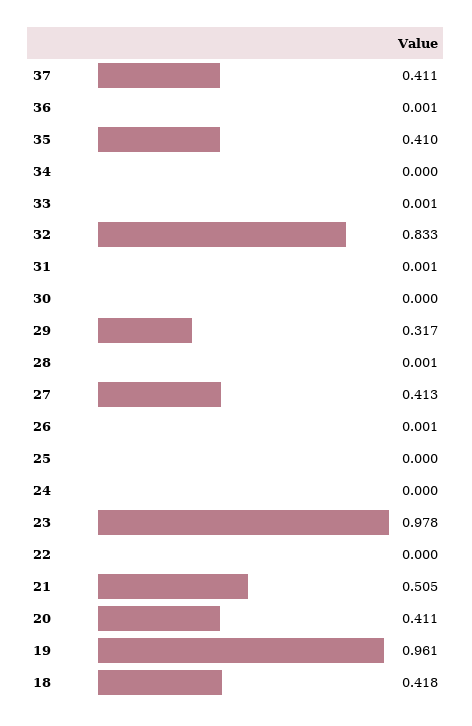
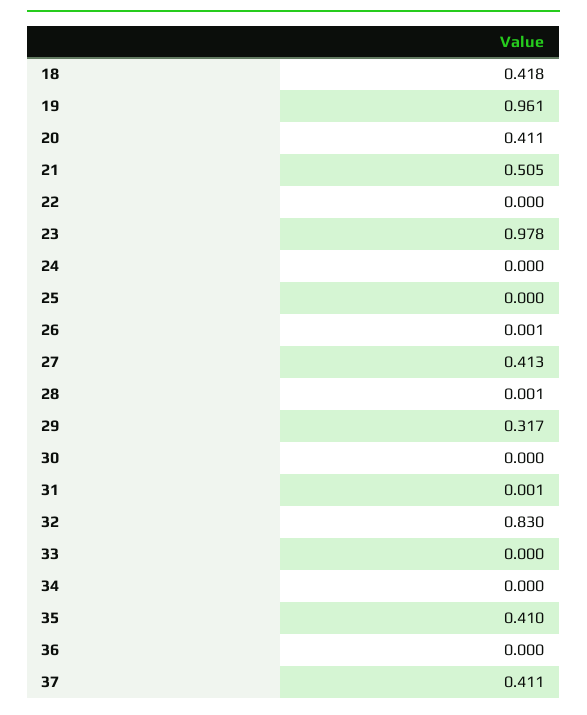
  {
    "37": 0.411,
-   "36": 0.001,
+   "36": 0,
    "35": 0.41,
    "34": 0,
-   "33": 0.001,
+   "33": 0,
-   "32": 0.833,
+   "32": 0.83,
    "31": 0.001,
    "30": 0,
    "29": 0.317,
    "28": 0.001,
    "27": 0.413,
    "26": 0.001,
    "25": 0,
    "24": 0,
    "23": 0.978,
    "22": 0,
    "21": 0.505,
    "20": 0.411,
    "19": 0.961,
    "18": 0.418
  }

